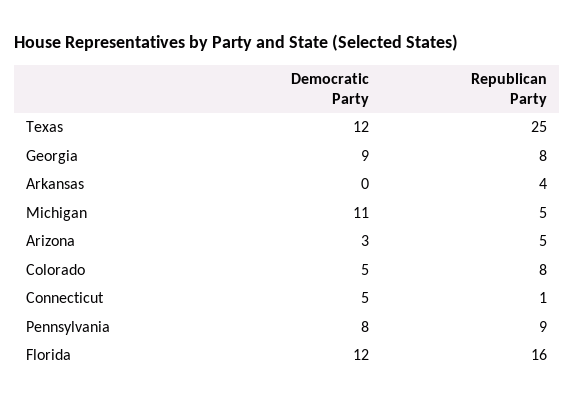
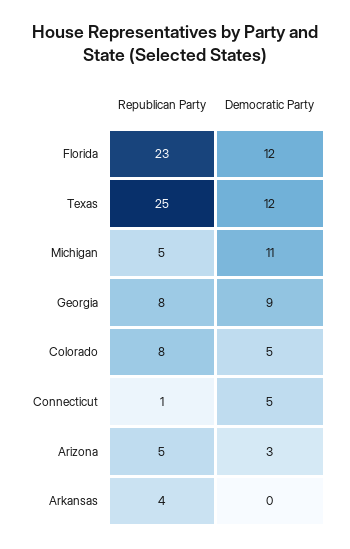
  {
    "Democratic Party": {
      "Texas": 12,
      "Georgia": 9,
      "Arkansas": 0,
      "Michigan": 11,
      "Arizona": 3,
      "Colorado": 5,
      "Connecticut": 5,
-     "Pennsylvania": 8,
      "Florida": 12
    },
    "Republican Party": {
      "Texas": 25,
      "Georgia": 8,
      "Arkansas": 4,
      "Michigan": 5,
      "Arizona": 5,
      "Colorado": 8,
      "Connecticut": 1,
-     "Pennsylvania": 9,
-     "Florida": 16
+     "Florida": 23
    }
  }

